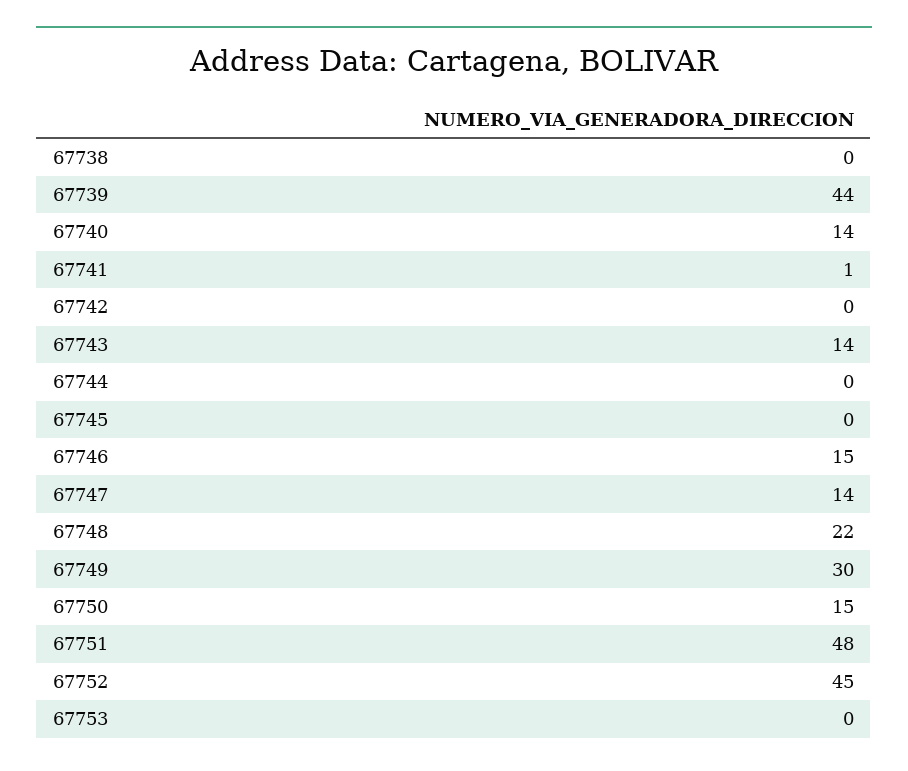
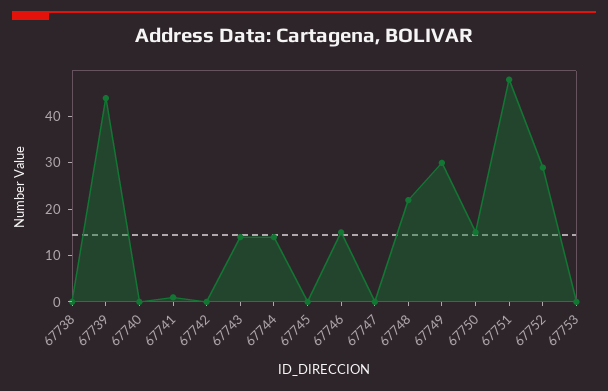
  {
    "67738": 0,
    "67739": 44,
-   "67740": 14,
+   "67740": 0,
    "67741": 1,
    "67742": 0,
    "67743": 14,
-   "67744": 0,
+   "67744": 15,
    "67745": 0,
    "67746": 15,
-   "67747": 14,
+   "67747": 0,
    "67748": 22,
    "67749": 30,
    "67750": 15,
    "67751": 48,
-   "67752": 45,
+   "67752": 30,
    "67753": 0
  }

